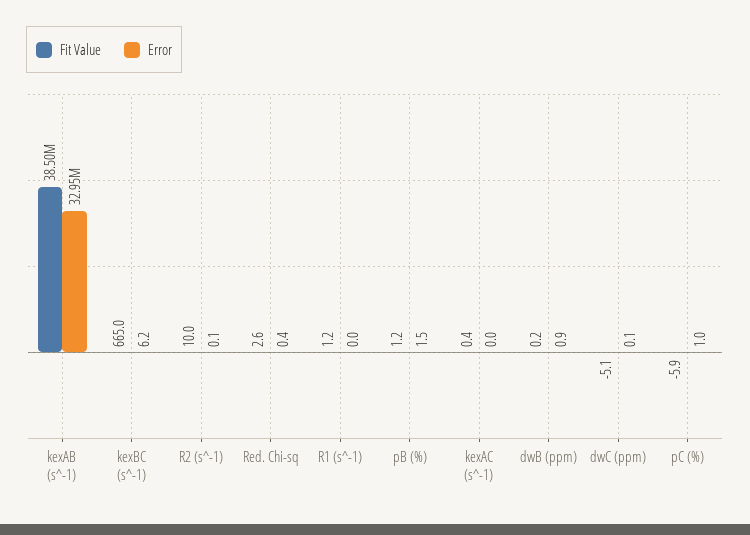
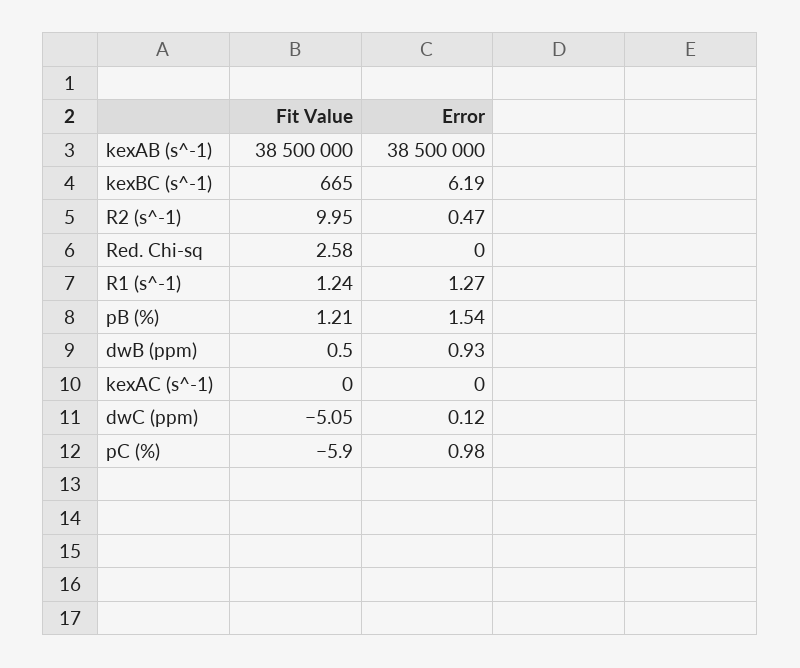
  {
    "Fit Value": {
      "kexAB (s^-1)": 38500000,
      "kexBC (s^-1)": 665,
      "R2 (s^-1)": 9.95,
      "Red. Chi-sq": 2.58,
      "R1 (s^-1)": 1.24,
      "pB (%)": 1.21,
-     "kexAC (s^-1)": 0.4,
+     "kexAC (s^-1)": 0,
-     "dwB (ppm)": 0.2,
+     "dwB (ppm)": 0.5,
      "dwC (ppm)": -5.05,
      "pC (%)": -5.9
    },
    "Error": {
-     "kexAB (s^-1)": 32950000,
+     "kexAB (s^-1)": 38500000,
      "kexBC (s^-1)": 6.19,
-     "R2 (s^-1)": 0.1,
+     "R2 (s^-1)": 0.47,
-     "Red. Chi-sq": 0.4,
+     "Red. Chi-sq": 0,
-     "R1 (s^-1)": 0,
+     "R1 (s^-1)": 1.27,
      "pB (%)": 1.54,
      "kexAC (s^-1)": 0,
      "dwB (ppm)": 0.93,
      "dwC (ppm)": 0.12,
      "pC (%)": 0.98
    }
  }

